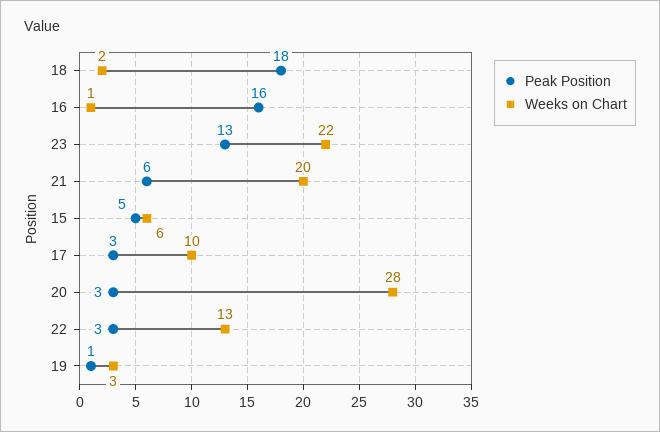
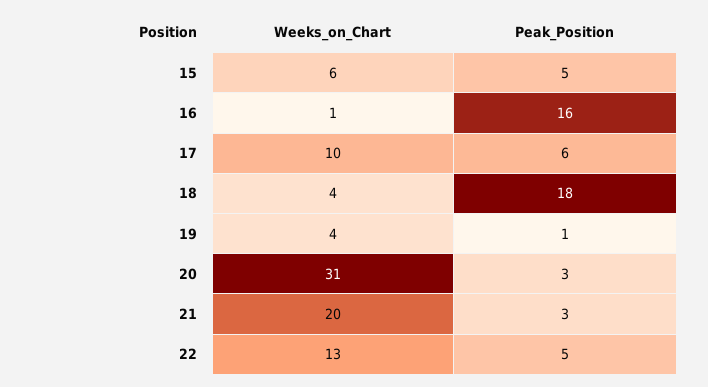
  {
    "Peak Position": {
      "18": 18,
      "16": 16,
-     "23": 13,
-     "21": 6,
+     "21": 3,
      "15": 5,
-     "17": 3,
+     "17": 6,
      "20": 3,
-     "22": 3,
+     "22": 5,
      "19": 1
    },
    "Weeks on Chart": {
-     "18": 2,
+     "18": 4,
      "16": 1,
-     "23": 22,
      "21": 20,
      "15": 6,
      "17": 10,
-     "20": 28,
+     "20": 31,
      "22": 13,
-     "19": 3
+     "19": 4
    }
  }

